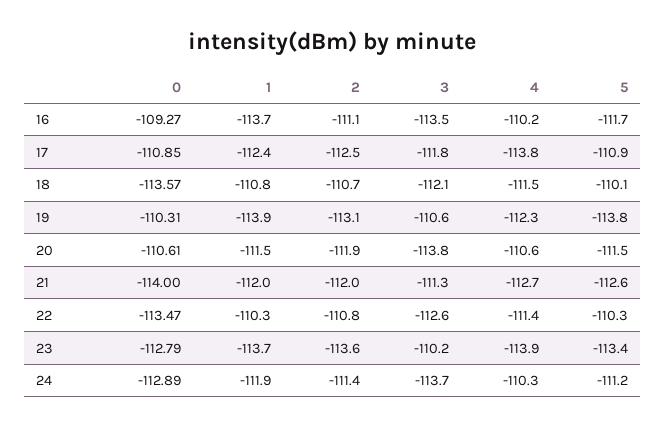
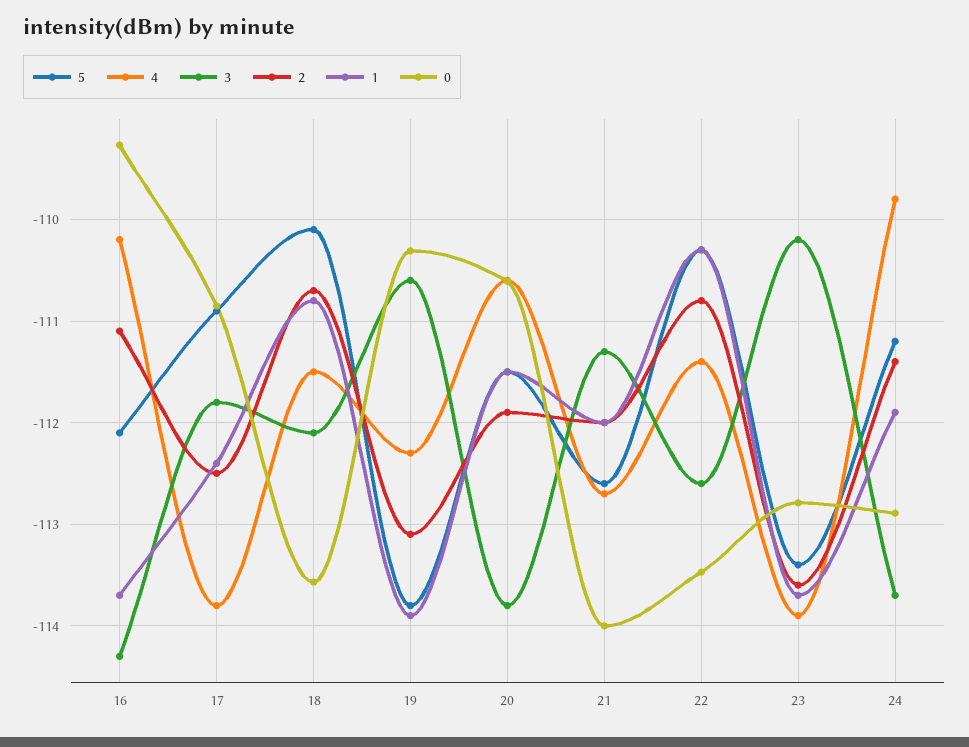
  {
    "0": {
      "16": -109.27,
      "17": -110.85,
      "18": -113.57,
      "19": -110.31,
      "20": -110.61,
      "21": -114,
      "22": -113.47,
      "23": -112.79,
      "24": -112.89
    },
    "1": {
      "16": -113.7,
      "17": -112.4,
      "18": -110.8,
      "19": -113.9,
      "20": -111.5,
      "21": -112,
      "22": -110.3,
      "23": -113.7,
      "24": -111.9
    },
    "2": {
      "16": -111.1,
      "17": -112.5,
      "18": -110.7,
      "19": -113.1,
      "20": -111.9,
      "21": -112,
      "22": -110.8,
      "23": -113.6,
      "24": -111.4
    },
    "3": {
-     "16": -113.5,
+     "16": -114.3,
      "17": -111.8,
      "18": -112.1,
      "19": -110.6,
      "20": -113.8,
      "21": -111.3,
      "22": -112.6,
      "23": -110.2,
      "24": -113.7
    },
    "4": {
      "16": -110.2,
      "17": -113.8,
      "18": -111.5,
      "19": -112.3,
      "20": -110.6,
      "21": -112.7,
      "22": -111.4,
      "23": -113.9,
-     "24": -110.3
+     "24": -109.8
    },
    "5": {
-     "16": -111.7,
+     "16": -112.1,
      "17": -110.9,
      "18": -110.1,
      "19": -113.8,
      "20": -111.5,
      "21": -112.6,
      "22": -110.3,
      "23": -113.4,
      "24": -111.2
    }
  }

